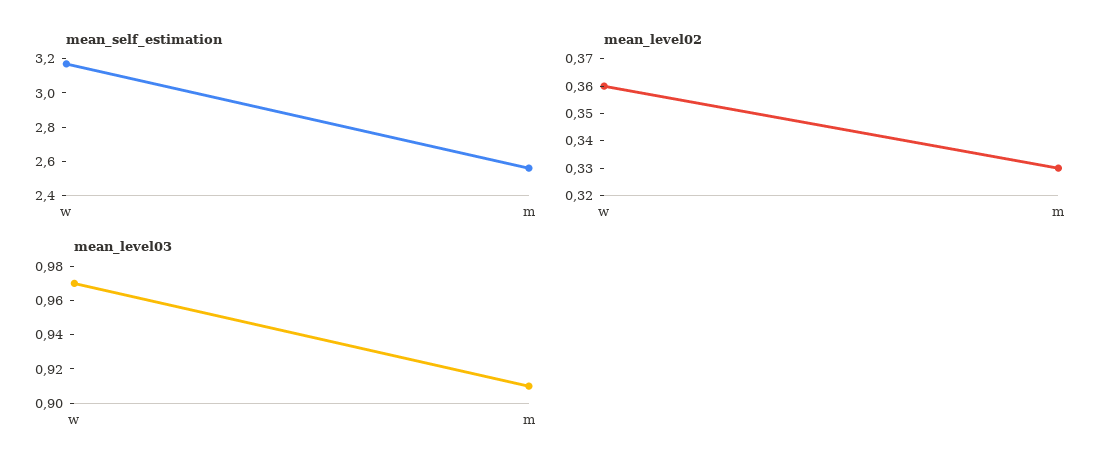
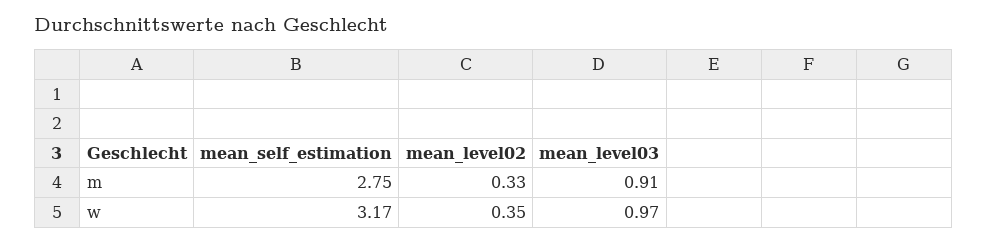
  {
    "mean_self_estimation": {
      "w": 3.17,
-     "m": 2.55
+     "m": 2.75
    },
    "mean_level02": {
-     "w": 0.36,
+     "w": 0.35,
      "m": 0.33
    },
    "mean_level03": {
      "w": 0.97,
      "m": 0.91
    }
  }

